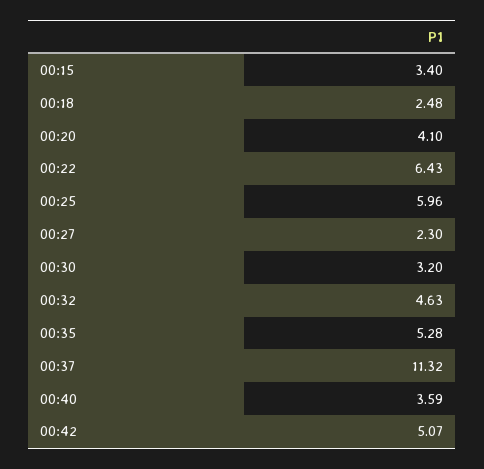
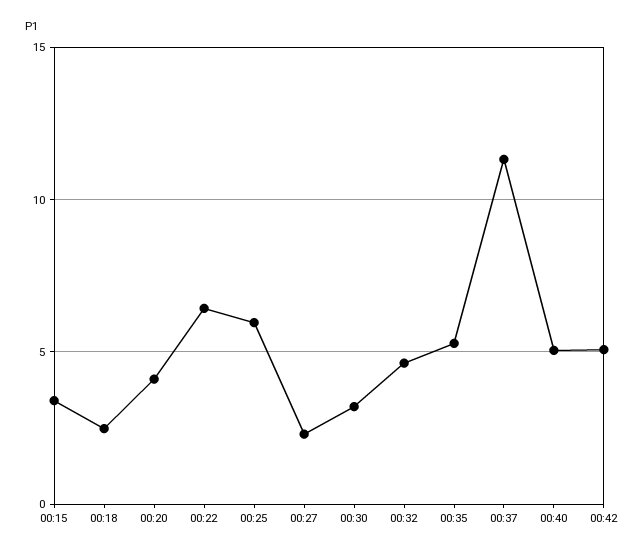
  {
    "00:15": 3.4,
    "00:18": 2.48,
    "00:20": 4.1,
    "00:22": 6.43,
    "00:25": 5.96,
    "00:27": 2.3,
    "00:30": 3.2,
    "00:32": 4.63,
    "00:35": 5.28,
    "00:37": 11.32,
-   "00:40": 3.59,
+   "00:40": 5,
    "00:42": 5.07
  }

